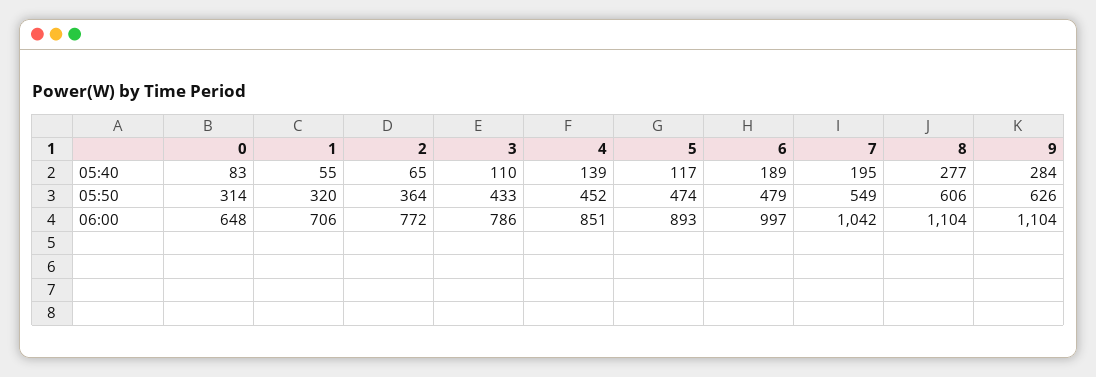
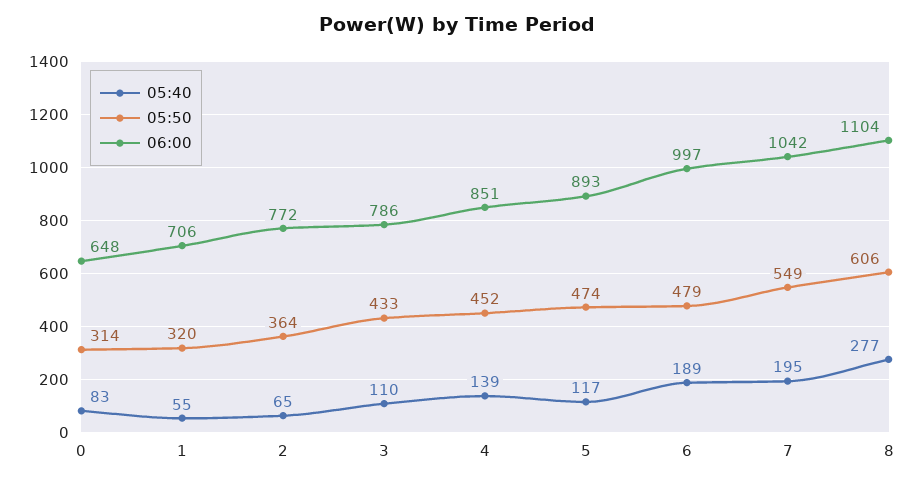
  {
    "05:40": {
      "0": 83,
      "1": 55,
      "2": 65,
      "3": 110,
      "4": 139,
      "5": 117,
      "6": 189,
      "7": 195,
-     "8": 277,
+     "8": 277
-     "9": 284
    },
    "05:50": {
      "0": 314,
      "1": 320,
      "2": 364,
      "3": 433,
      "4": 452,
      "5": 474,
      "6": 479,
      "7": 549,
-     "8": 606,
+     "8": 606
-     "9": 626
    },
    "06:00": {
      "0": 648,
      "1": 706,
      "2": 772,
      "3": 786,
      "4": 851,
      "5": 893,
      "6": 997,
      "7": 1042,
-     "8": 1104,
+     "8": 1104
-     "9": 1104
    }
  }

